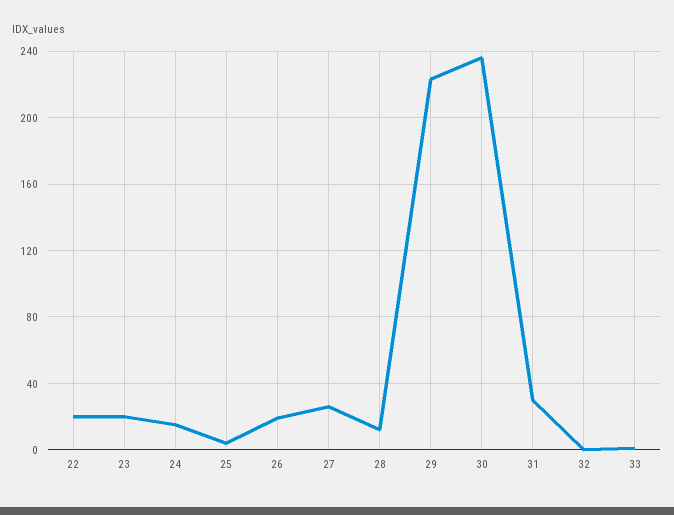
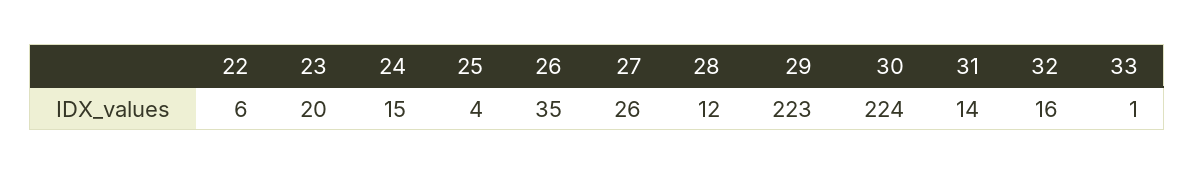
  {
-   "22": 20,
+   "22": 6,
    "23": 20,
    "24": 15,
    "25": 4,
-   "26": 20,
+   "26": 35,
    "27": 26,
    "28": 12,
    "29": 223,
-   "30": 235,
+   "30": 224,
-   "31": 30,
+   "31": 14,
-   "32": 0,
+   "32": 16,
    "33": 1
  }

